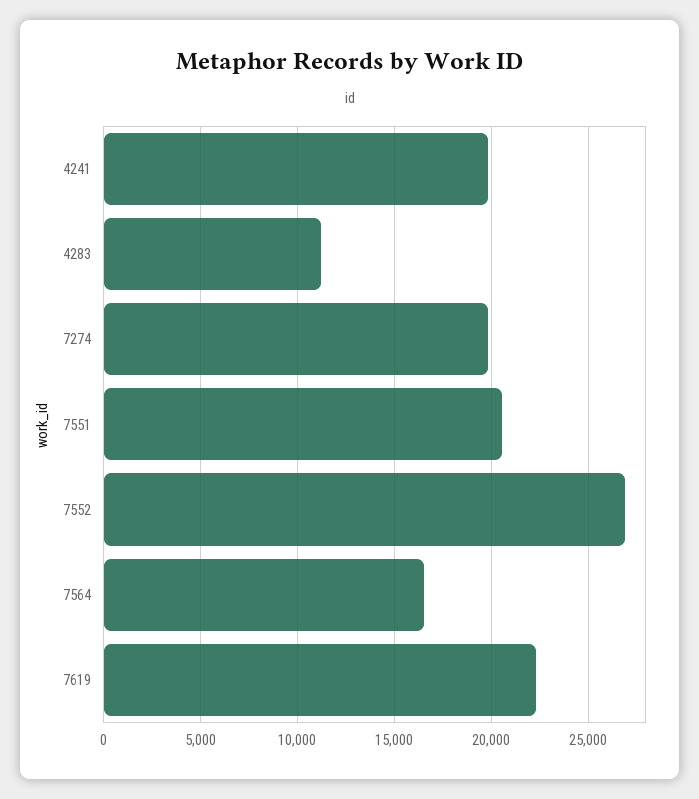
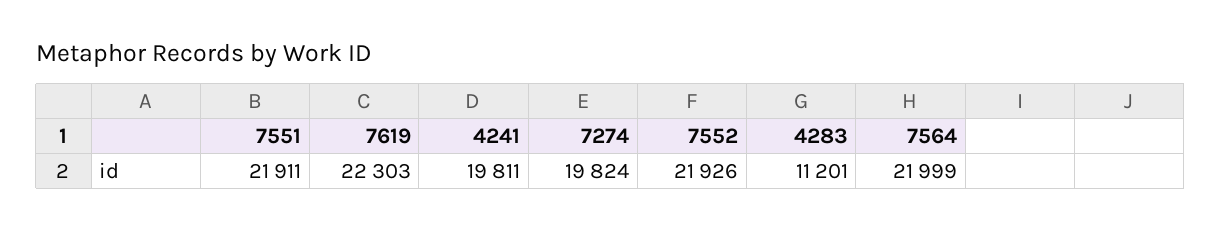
  {
    "4241": 19811,
    "4283": 11201,
    "7274": 19824,
-   "7551": 20500,
+   "7551": 21911,
-   "7552": 27000,
+   "7552": 21926,
-   "7564": 16500,
+   "7564": 21999,
    "7619": 22303
  }

